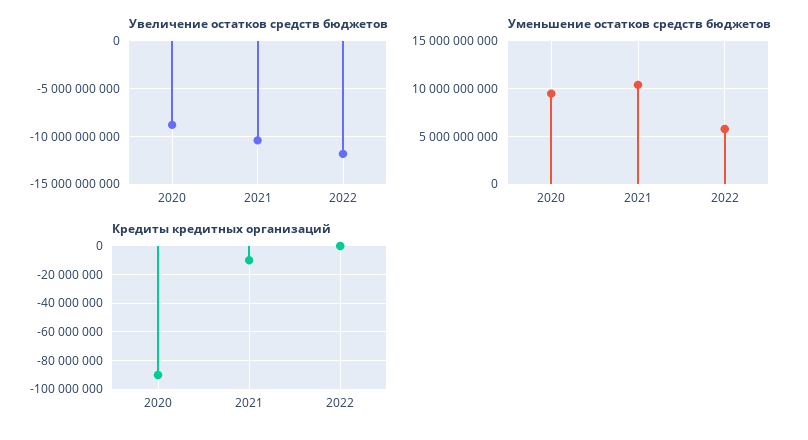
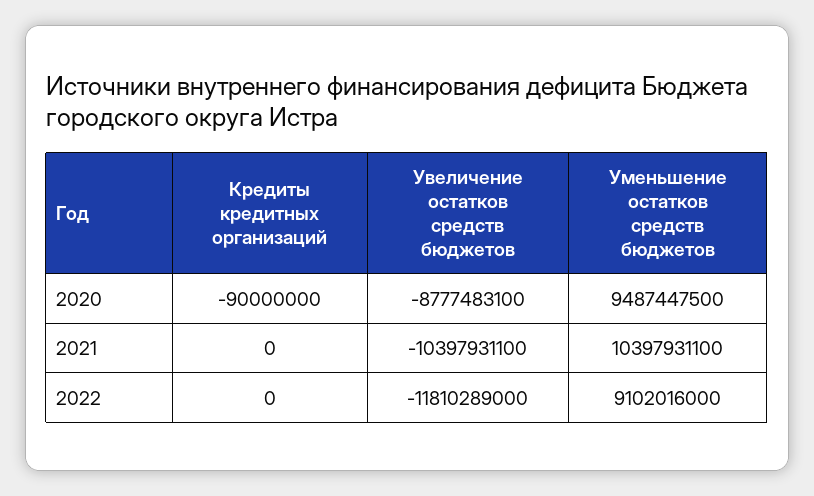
  {
    "Увеличение остатков средств бюджетов": {
      "2020": -8777483100,
      "2021": -10397931100,
      "2022": -11810289000
    },
    "Уменьшение остатков средств бюджетов": {
      "2020": 9487447500,
      "2021": 10397931100,
-     "2022": 6000000000
+     "2022": 9102016000
    },
    "Кредиты кредитных организаций": {
      "2020": -90000000,
-     "2021": -10000000,
+     "2021": 0,
      "2022": 0
    }
  }

